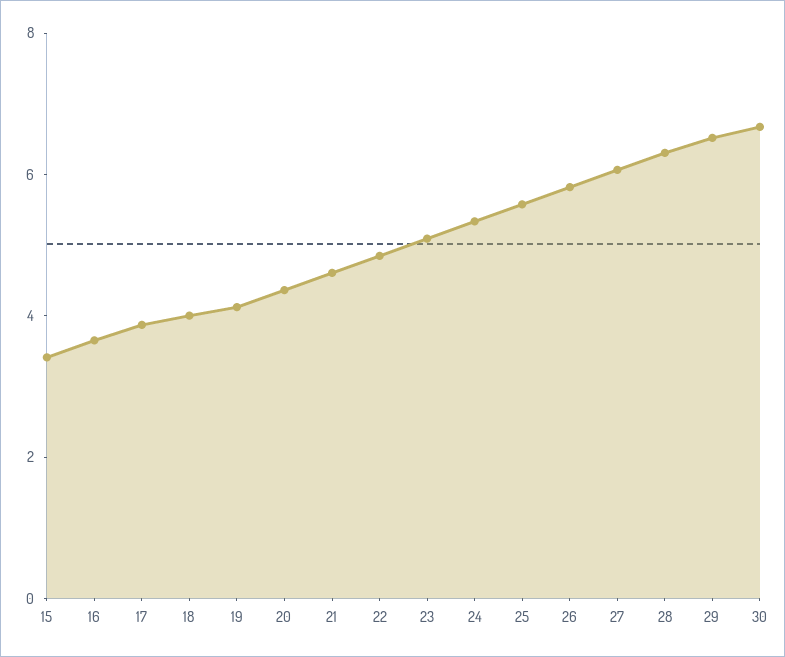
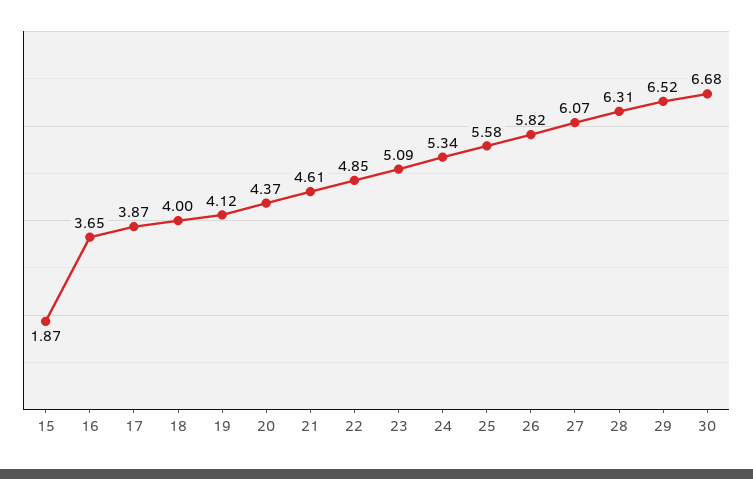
  {
-   "15": 3.5,
+   "15": 1.87,
    "16": 3.65,
    "17": 3.87,
    "18": 4,
    "19": 4.12,
    "20": 4.37,
    "21": 4.61,
    "22": 4.85,
    "23": 5.09,
    "24": 5.34,
    "25": 5.58,
    "26": 5.82,
    "27": 6.07,
    "28": 6.31,
    "29": 6.52,
    "30": 6.68
  }

